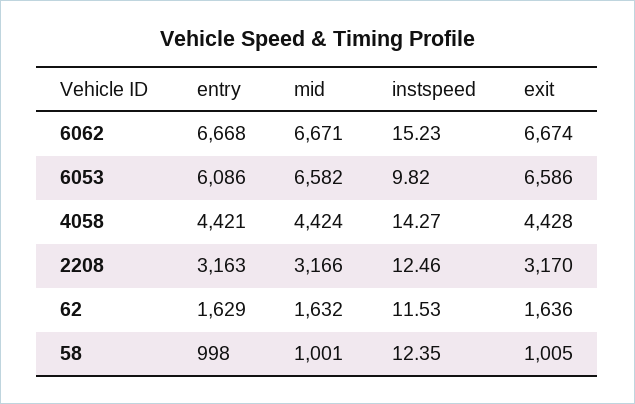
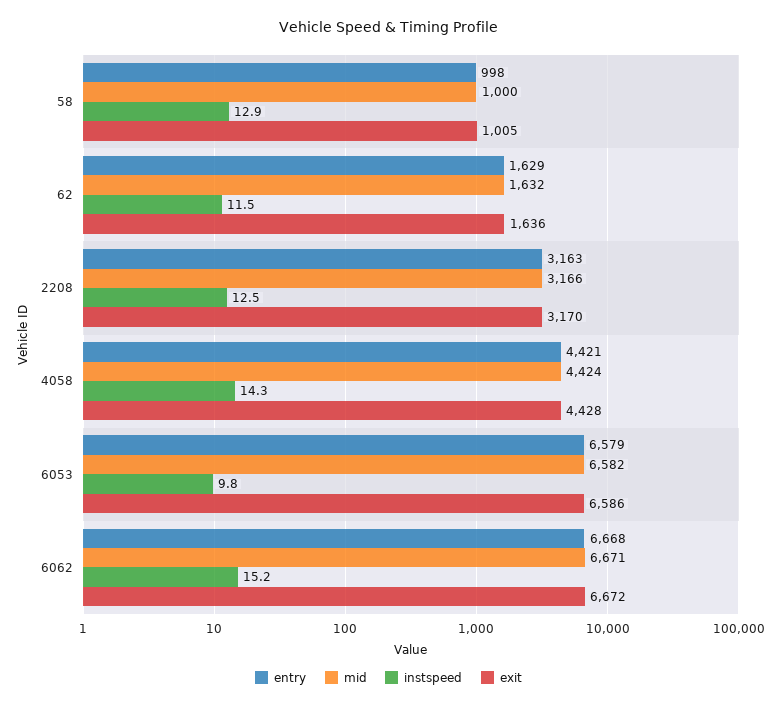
  {
    "entry": {
      "6062": 6668,
-     "6053": 6086,
+     "6053": 6579,
      "4058": 4421,
      "2208": 3163,
      "62": 1629,
      "58": 998
    },
    "mid": {
      "6062": 6671,
      "6053": 6582,
      "4058": 4424,
      "2208": 3166,
      "62": 1632,
-     "58": 1001
+     "58": 1000
    },
    "instspeed": {
      "6062": 15.23,
      "6053": 9.82,
      "4058": 14.27,
      "2208": 12.46,
      "62": 11.53,
-     "58": 12.35
+     "58": 12.9
    },
    "exit": {
-     "6062": 6674,
+     "6062": 6672,
      "6053": 6586,
      "4058": 4428,
      "2208": 3170,
      "62": 1636,
      "58": 1005
    }
  }

